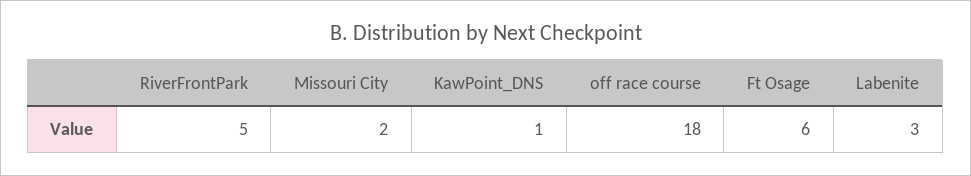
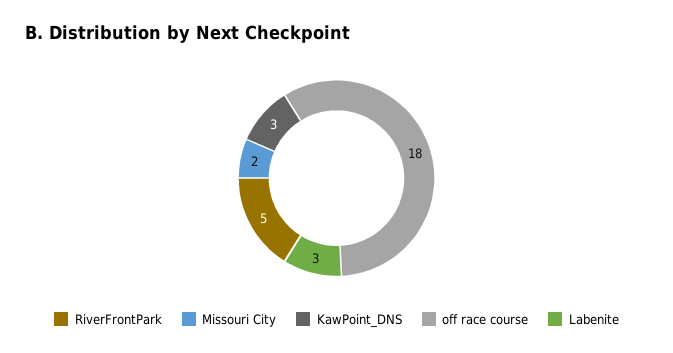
  {
    "RiverFrontPark": 5,
    "Missouri City": 2,
-   "KawPoint_DNS": 1,
+   "KawPoint_DNS": 3,
    "off race course": 18,
-   "Ft Osage": 6,
    "Labenite": 3
  }

